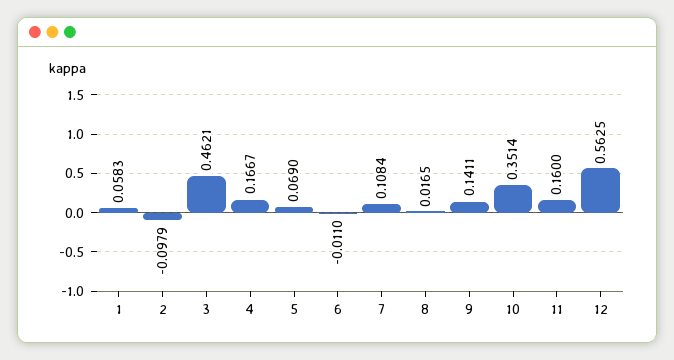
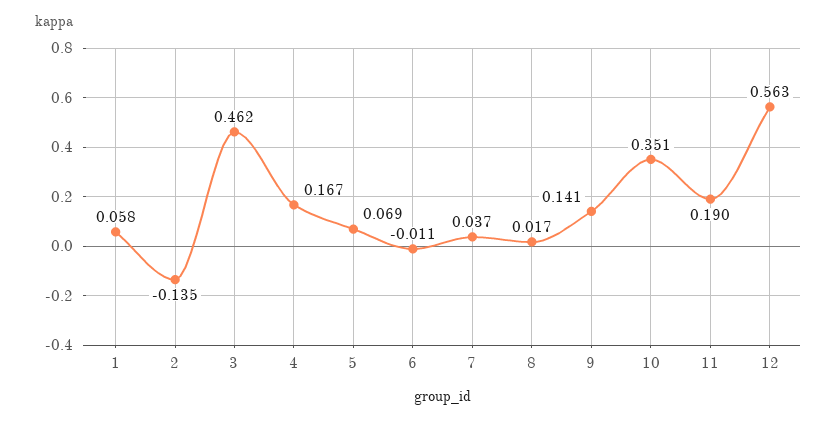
  {
    "1": 0.0583,
-   "2": -0.0979,
+   "2": -0.135,
    "3": 0.4621,
    "4": 0.1667,
    "5": 0.069,
    "6": -0.011,
-   "7": 0.1084,
+   "7": 0.037,
    "8": 0.0165,
    "9": 0.1411,
    "10": 0.3514,
-   "11": 0.16,
+   "11": 0.19,
    "12": 0.5625
  }

